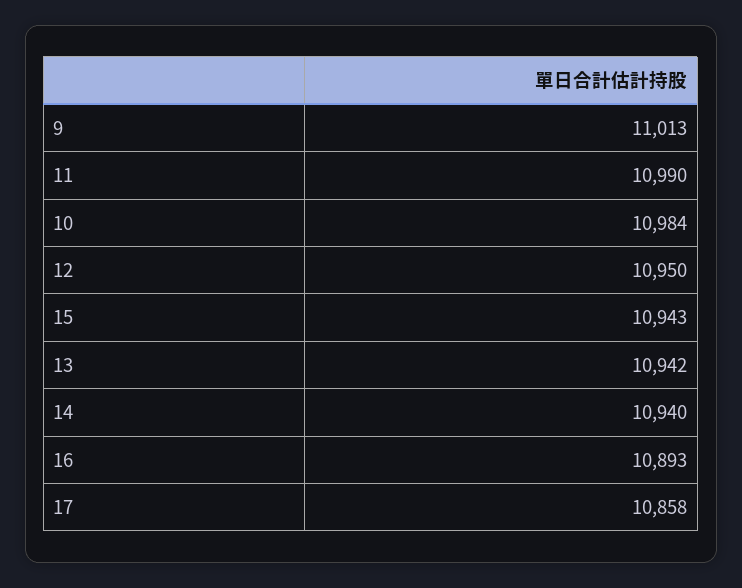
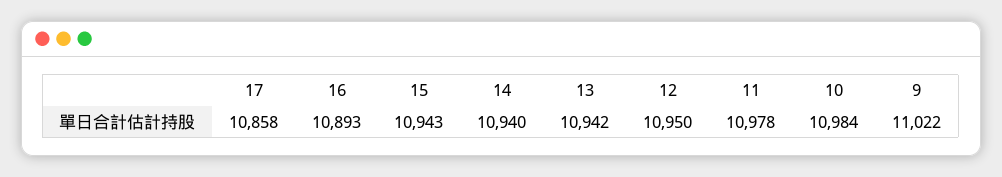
  {
-   "9": 11013,
+   "9": 11022,
-   "11": 10990,
+   "11": 10978,
    "10": 10984,
    "12": 10950,
    "15": 10943,
    "13": 10942,
    "14": 10940,
    "16": 10893,
    "17": 10858
  }

